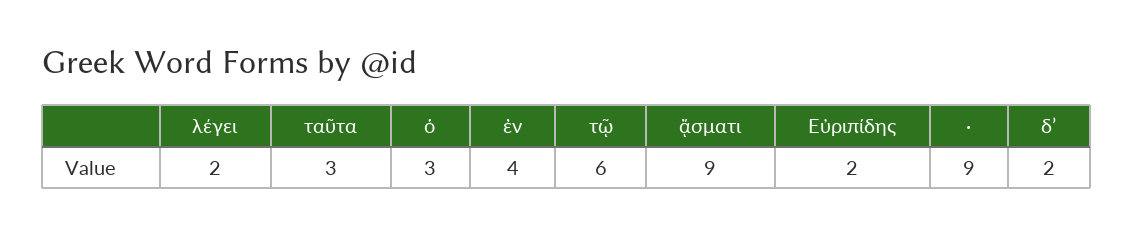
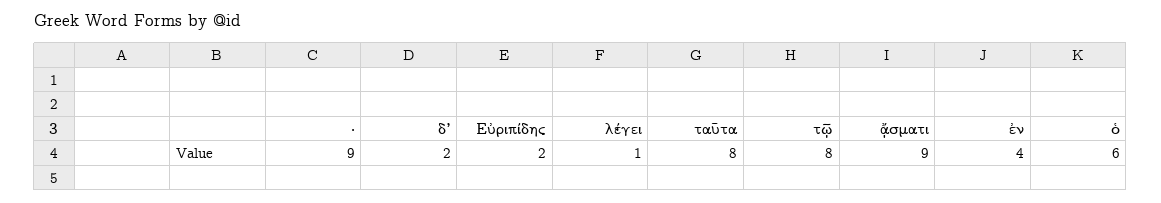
  {
-   "λέγει": 2,
+   "λέγει": 1,
-   "ταῦτα": 3,
+   "ταῦτα": 8,
-   "ὁ": 3,
+   "ὁ": 6,
    "ἐν": 4,
-   "τῷ": 6,
+   "τῷ": 8,
    "ᾄσματι": 9,
    "Εὐριπίδης": 2,
    "·": 9,
    "δʼ": 2
  }

